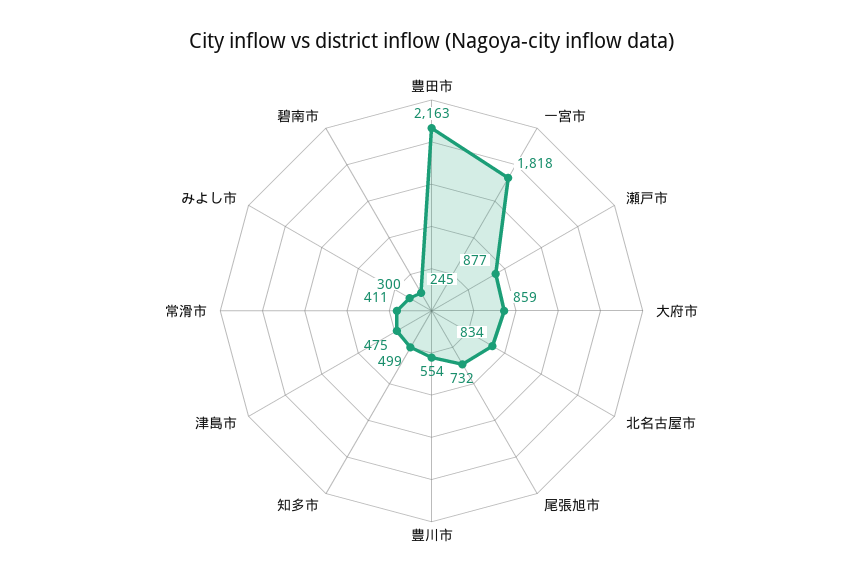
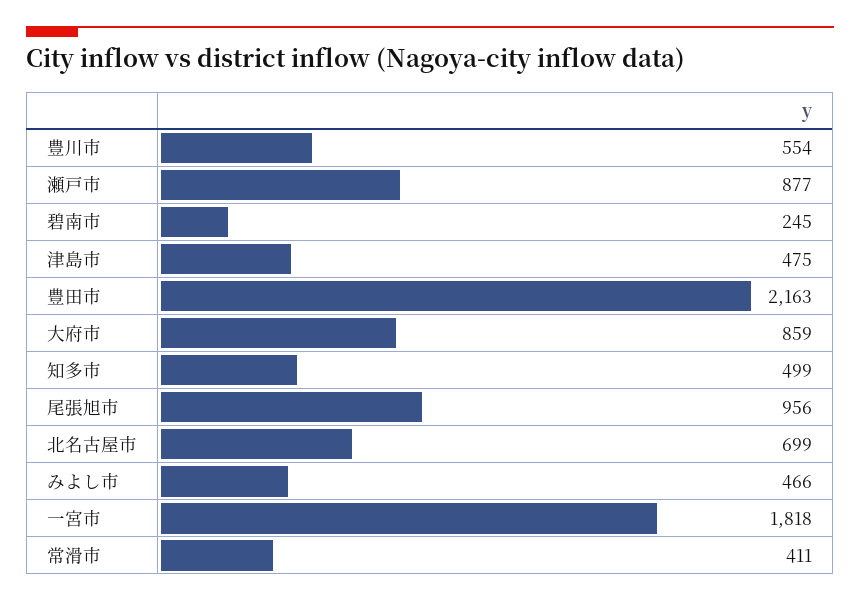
  {
    "豊田市": 2163,
    "一宮市": 1818,
    "瀬戸市": 877,
    "大府市": 859,
-   "北名古屋市": 834,
+   "北名古屋市": 699,
-   "尾張旭市": 732,
+   "尾張旭市": 956,
    "豊川市": 554,
    "知多市": 499,
    "津島市": 475,
    "常滑市": 411,
-   "みよし市": 300,
+   "みよし市": 466,
    "碧南市": 245
  }

